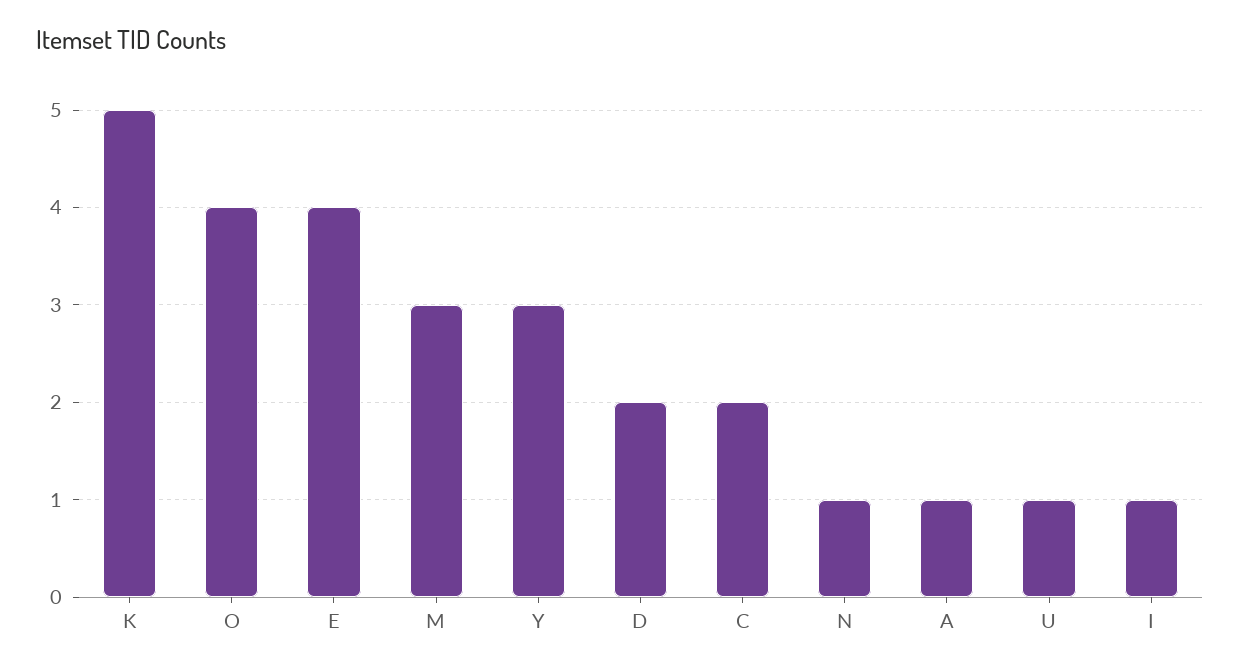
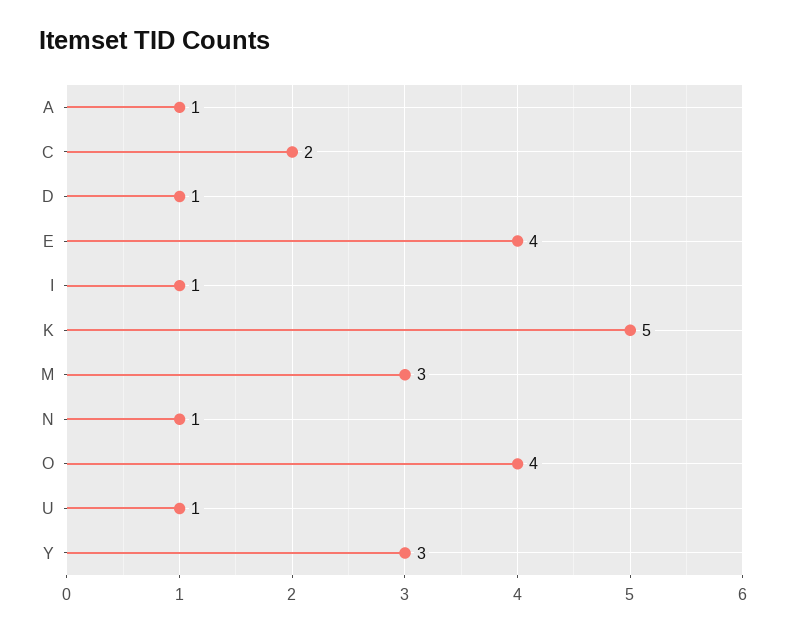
  {
    "K": 5,
    "O": 4,
    "E": 4,
    "M": 3,
    "Y": 3,
-   "D": 2,
+   "D": 1,
    "C": 2,
    "N": 1,
    "A": 1,
    "U": 1,
    "I": 1
  }

